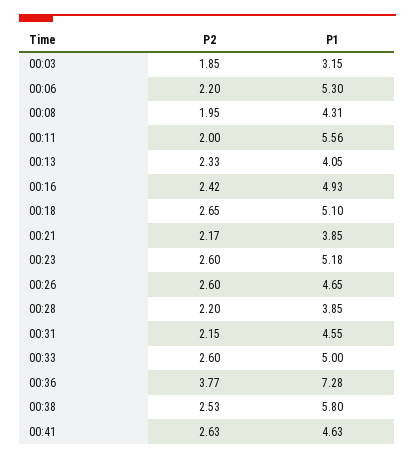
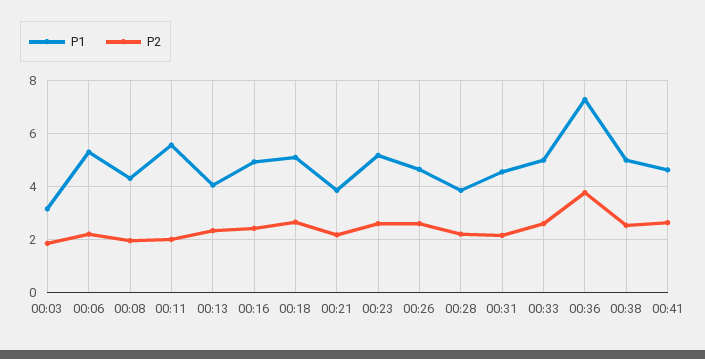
  {
    "P2": {
      "00:03": 1.85,
      "00:06": 2.2,
      "00:08": 1.95,
      "00:11": 2,
      "00:13": 2.33,
      "00:16": 2.42,
      "00:18": 2.65,
      "00:21": 2.17,
      "00:23": 2.6,
      "00:26": 2.6,
      "00:28": 2.2,
      "00:31": 2.15,
      "00:33": 2.6,
      "00:36": 3.77,
      "00:38": 2.53,
      "00:41": 2.63
    },
    "P1": {
      "00:03": 3.15,
      "00:06": 5.3,
      "00:08": 4.31,
      "00:11": 5.56,
      "00:13": 4.05,
      "00:16": 4.93,
      "00:18": 5.1,
      "00:21": 3.85,
      "00:23": 5.18,
      "00:26": 4.65,
      "00:28": 3.85,
      "00:31": 4.55,
      "00:33": 5,
      "00:36": 7.28,
-     "00:38": 5.8,
+     "00:38": 5,
      "00:41": 4.63
    }
  }

